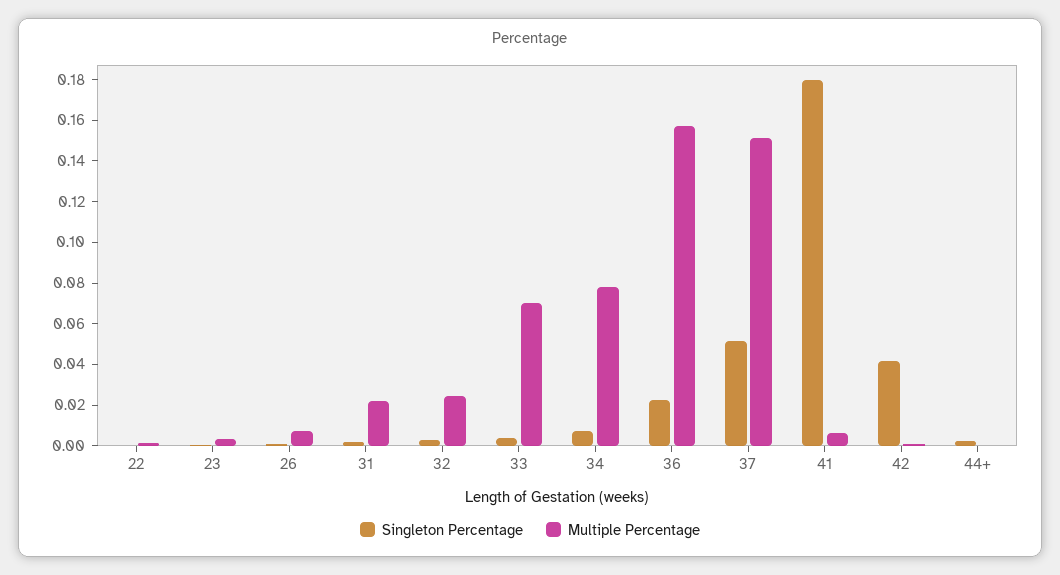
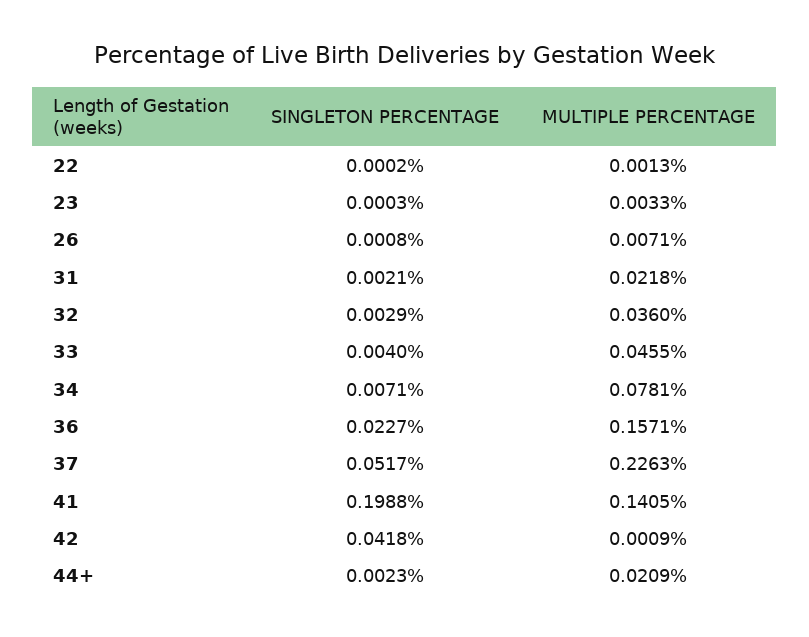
  {
    "Singleton Percentage": {
      "22": 0.0002,
      "23": 0.0003,
      "26": 0.0008,
      "31": 0.0021,
      "32": 0.0029,
      "33": 0.004,
      "34": 0.0071,
      "36": 0.0227,
      "37": 0.0517,
-     "41": 0.18,
+     "41": 0.1988,
      "42": 0.0418,
      "44+": 0.0023
    },
    "Multiple Percentage": {
      "22": 0.0013,
      "23": 0.0033,
      "26": 0.0071,
      "31": 0.0218,
-     "32": 0.025,
+     "32": 0.036,
-     "33": 0.07,
+     "33": 0.0455,
      "34": 0.0781,
      "36": 0.1571,
-     "37": 0.15,
+     "37": 0.2263,
-     "41": 0.005,
+     "41": 0.1405,
      "42": 0.0009,
-     "44+": 0
+     "44+": 0.0209
    }
  }

